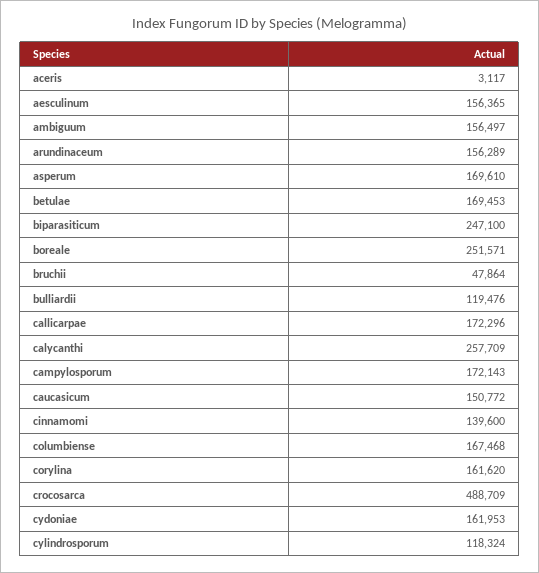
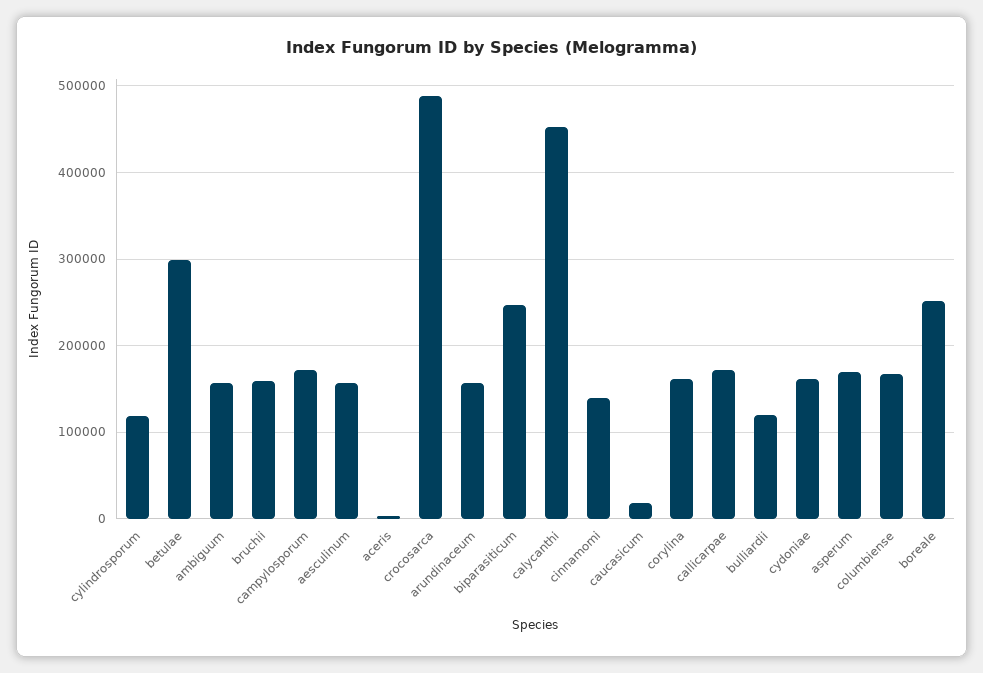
  {
    "aceris": 3117,
    "aesculinum": 156365,
    "ambiguum": 156497,
    "arundinaceum": 156289,
    "asperum": 169610,
-   "betulae": 169453,
+   "betulae": 300000,
    "biparasiticum": 247100,
    "boreale": 251571,
-   "bruchii": 47864,
+   "bruchii": 160000,
    "bulliardii": 119476,
    "callicarpae": 172296,
-   "calycanthi": 257709,
+   "calycanthi": 450000,
    "campylosporum": 172143,
-   "caucasicum": 150772,
+   "caucasicum": 20000,
    "cinnamomi": 139600,
    "columbiense": 167468,
    "corylina": 161620,
    "crocosarca": 488709,
    "cydoniae": 161953,
    "cylindrosporum": 118324
  }

